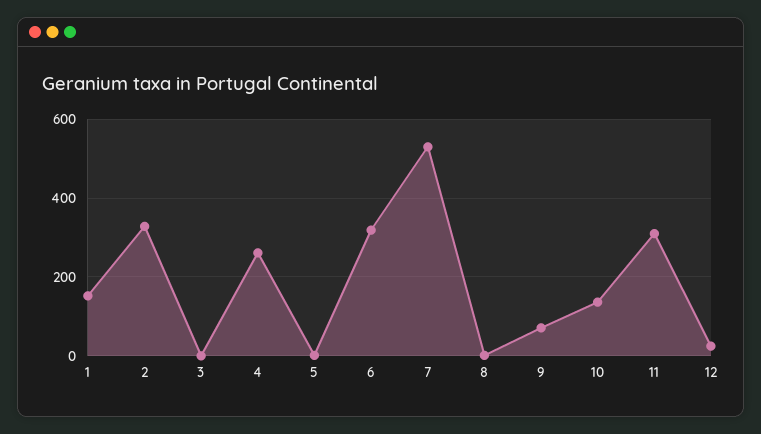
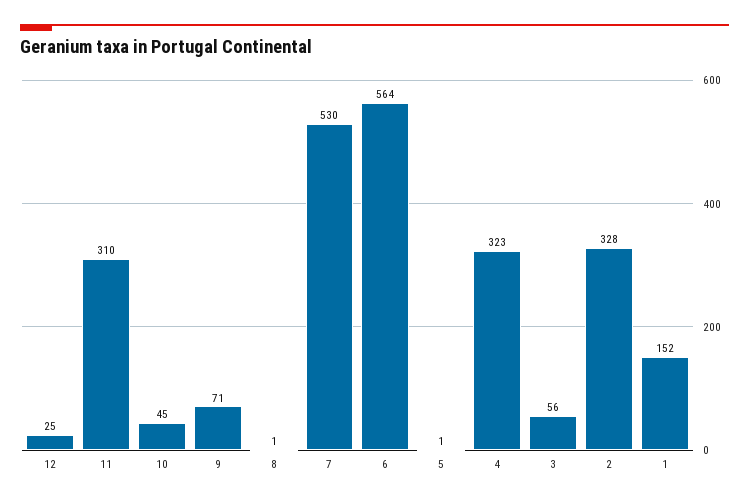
  {
    "1": 152,
    "2": 328,
-   "3": 0,
+   "3": 56,
-   "4": 260,
+   "4": 323,
    "5": 1,
-   "6": 320,
+   "6": 564,
    "7": 530,
    "8": 1,
    "9": 71,
-   "10": 140,
+   "10": 45,
    "11": 310,
    "12": 25
  }

